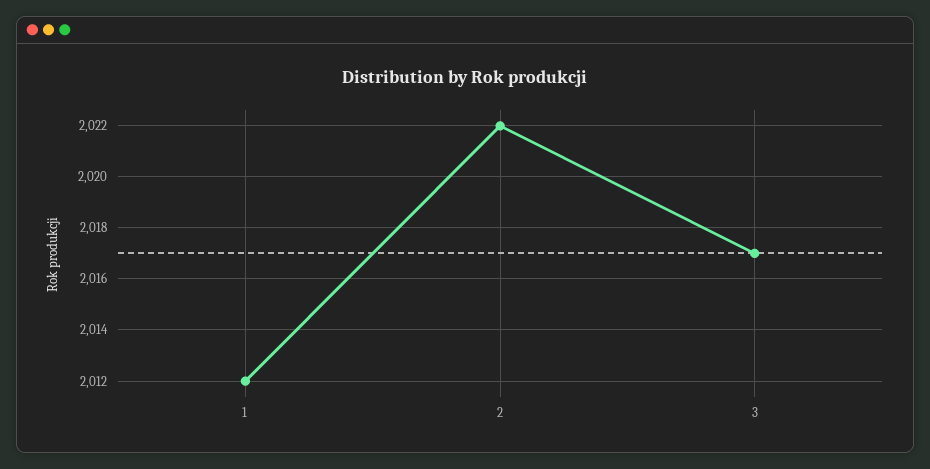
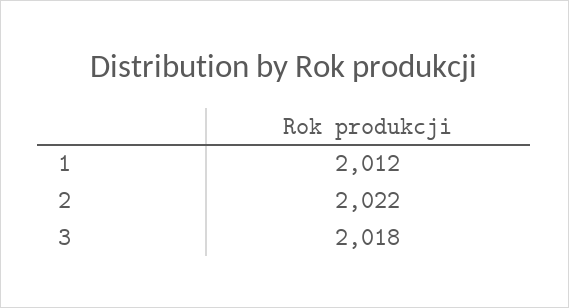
  {
    "1": 2012,
    "2": 2022,
-   "3": 2017
+   "3": 2018
  }

